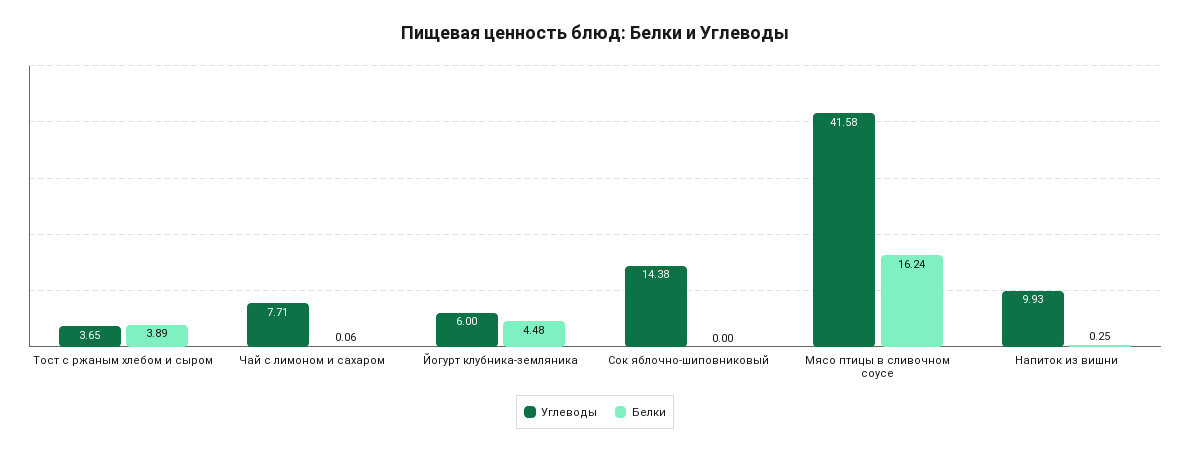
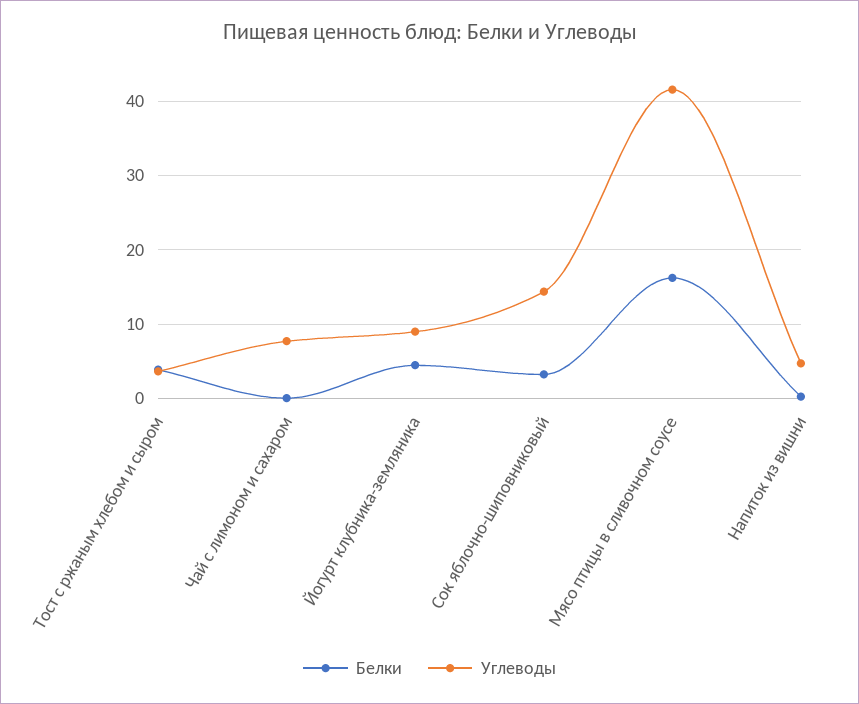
  {
    "Углеводы": {
      "Тост с ржаным хлебом и сыром": 3.65,
      "Чай с лимоном и сахаром": 7.71,
-     "Йогурт клубника-земляника": 6,
+     "Йогурт клубника-земляника": 9,
      "Сок яблочно-шиповниковый": 14.38,
      "Мясо птицы в сливочном соусе": 41.58,
-     "Напиток из вишни": 9.93
+     "Напиток из вишни": 5
    },
    "Белки": {
      "Тост с ржаным хлебом и сыром": 3.89,
      "Чай с лимоном и сахаром": 0.06,
      "Йогурт клубника-земляника": 4.48,
-     "Сок яблочно-шиповниковый": 0,
+     "Сок яблочно-шиповниковый": 3,
      "Мясо птицы в сливочном соусе": 16.24,
      "Напиток из вишни": 0.25
    }
  }

